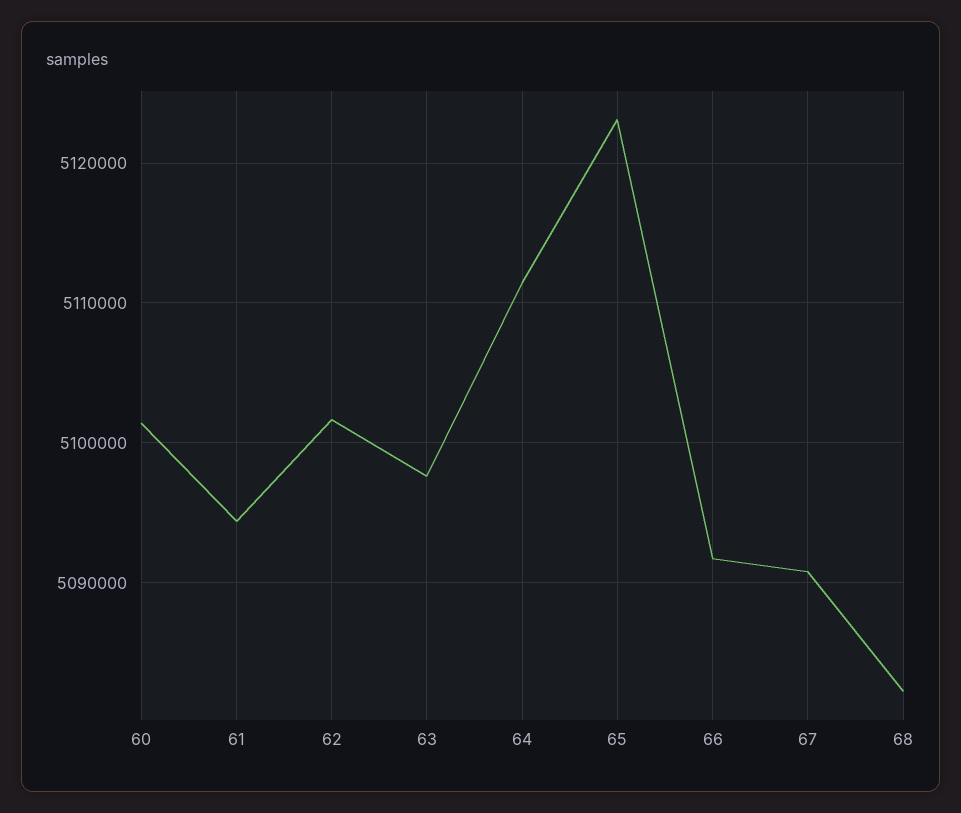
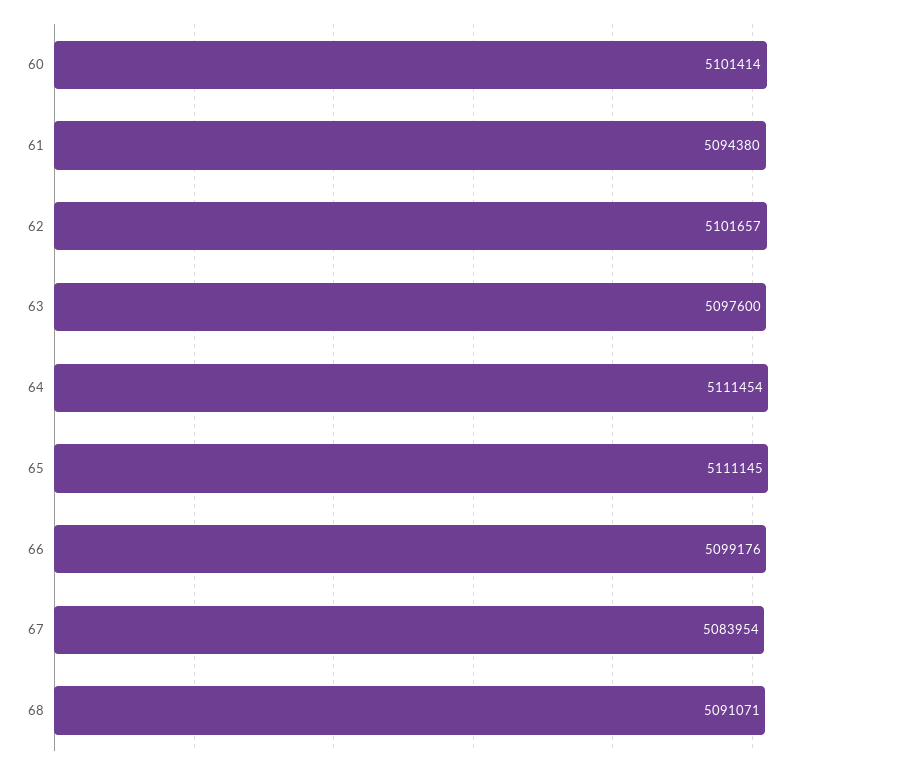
  {
    "60": 5101414,
    "61": 5094380,
    "62": 5101657,
    "63": 5097600,
    "64": 5111454,
-   "65": 5123000,
+   "65": 5111145,
-   "66": 5092000,
+   "66": 5099176,
-   "67": 5091000,
+   "67": 5083954,
-   "68": 5082000
+   "68": 5091071
  }

